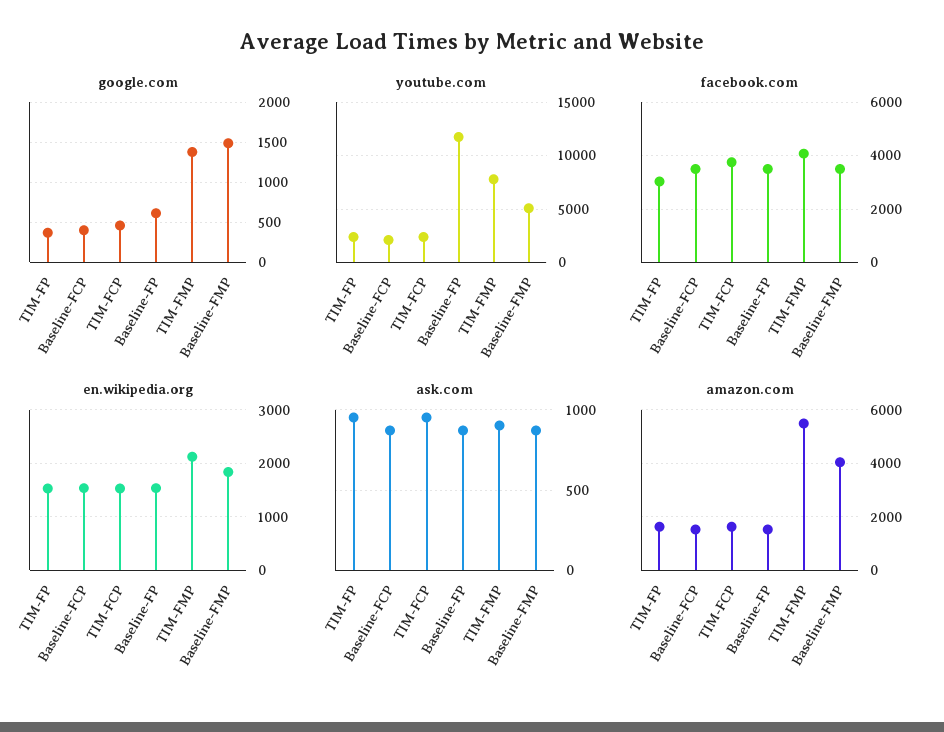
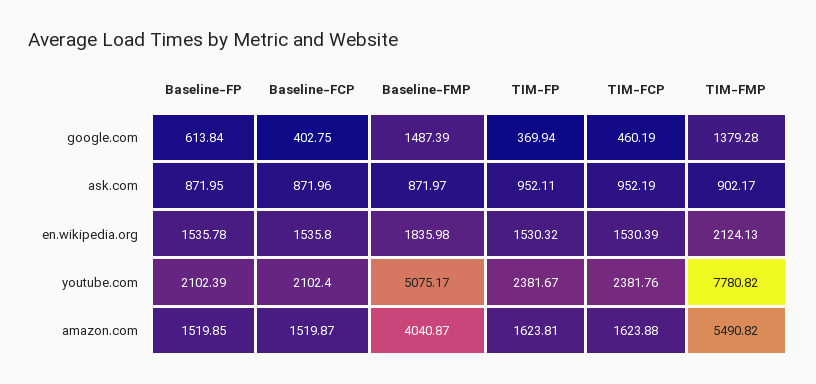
  {
    "google.com": {
      "TIM-FP": 369.94,
      "Baseline-FCP": 402.75,
      "TIM-FCP": 460.19,
      "Baseline-FP": 613.84,
      "TIM-FMP": 1379.28,
      "Baseline-FMP": 1487.39
    },
    "youtube.com": {
      "TIM-FP": 2381.67,
      "Baseline-FCP": 2102.4,
      "TIM-FCP": 2381.76,
-     "Baseline-FP": 12000,
+     "Baseline-FP": 2102.39,
      "TIM-FMP": 7780.82,
      "Baseline-FMP": 5075.17
    },
-   "facebook.com": {
-     "TIM-FP": 3000,
-     "Baseline-FCP": 3500,
-     "TIM-FCP": 3750,
-     "Baseline-FP": 3500,
-     "TIM-FMP": 4000,
-     "Baseline-FMP": 3500
-   },
    "en.wikipedia.org": {
      "TIM-FP": 1530.32,
      "Baseline-FCP": 1535.8,
      "TIM-FCP": 1530.39,
      "Baseline-FP": 1535.78,
      "TIM-FMP": 2124.13,
      "Baseline-FMP": 1835.98
    },
    "ask.com": {
      "TIM-FP": 952.11,
      "Baseline-FCP": 871.96,
      "TIM-FCP": 952.19,
      "Baseline-FP": 871.95,
      "TIM-FMP": 902.17,
      "Baseline-FMP": 871.97
    },
    "amazon.com": {
      "TIM-FP": 1623.81,
      "Baseline-FCP": 1519.87,
      "TIM-FCP": 1623.88,
      "Baseline-FP": 1519.85,
      "TIM-FMP": 5490.82,
      "Baseline-FMP": 4040.87
    }
  }

